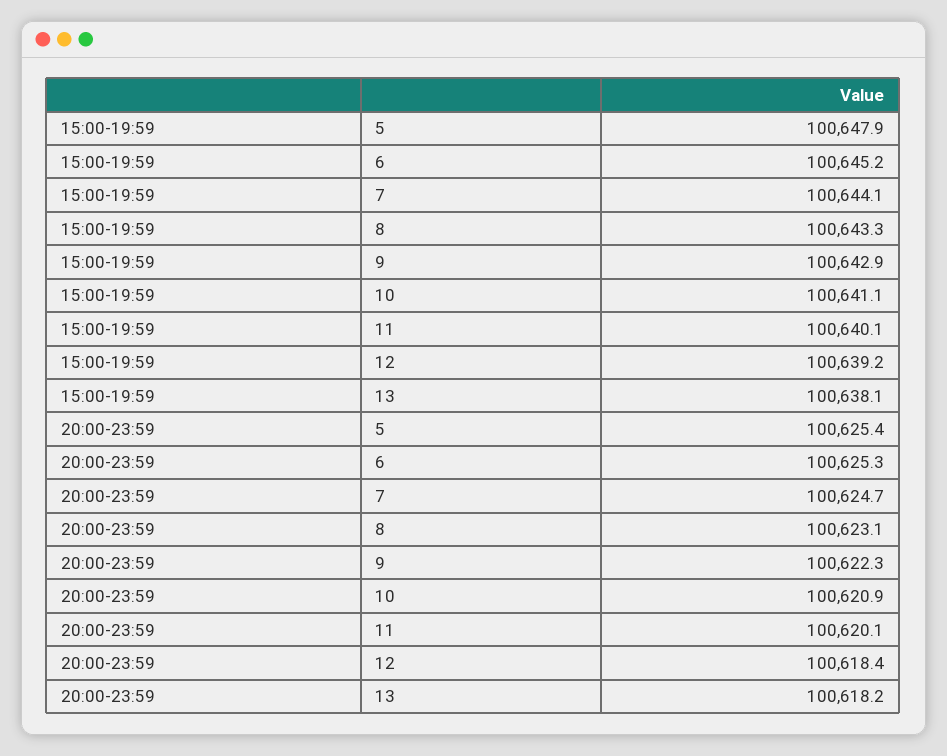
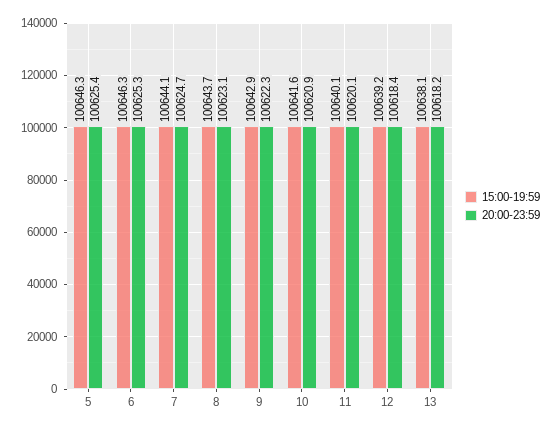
  {
    "15:00-19:59": {
-     "5": 100647.9,
+     "5": 100646.3,
-     "6": 100645.2,
+     "6": 100646.3,
      "7": 100644.1,
-     "8": 100643.3,
+     "8": 100643.7,
      "9": 100642.9,
-     "10": 100641.1,
+     "10": 100641.6,
      "11": 100640.1,
      "12": 100639.2,
      "13": 100638.1
    },
    "20:00-23:59": {
      "5": 100625.4,
      "6": 100625.3,
      "7": 100624.7,
      "8": 100623.1,
      "9": 100622.3,
      "10": 100620.9,
      "11": 100620.1,
      "12": 100618.4,
      "13": 100618.2
    }
  }

